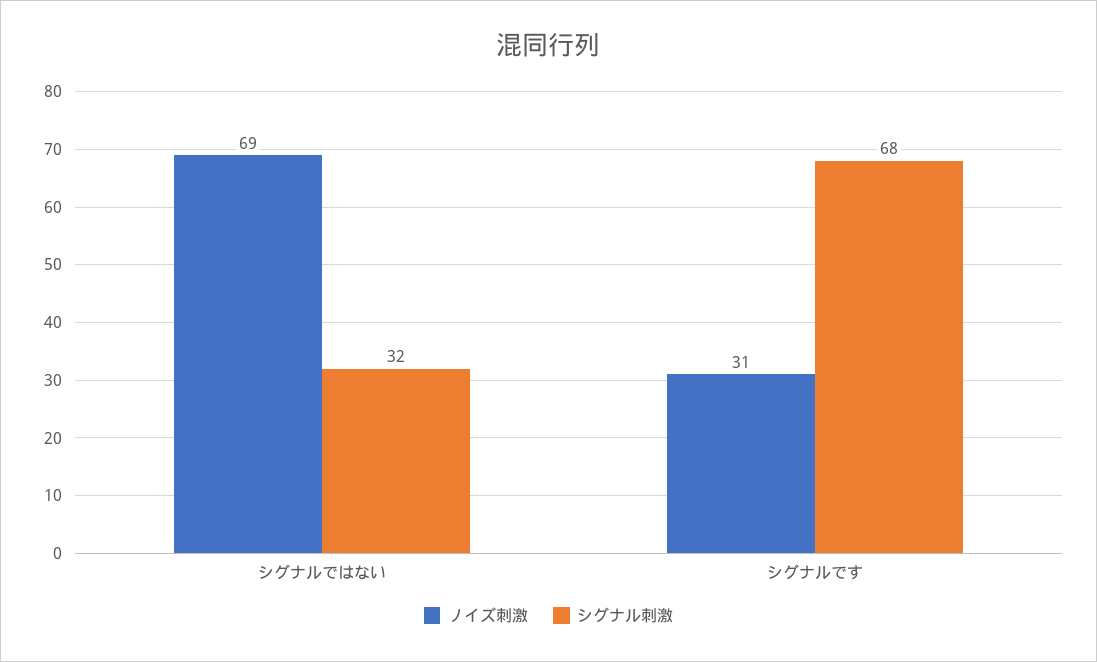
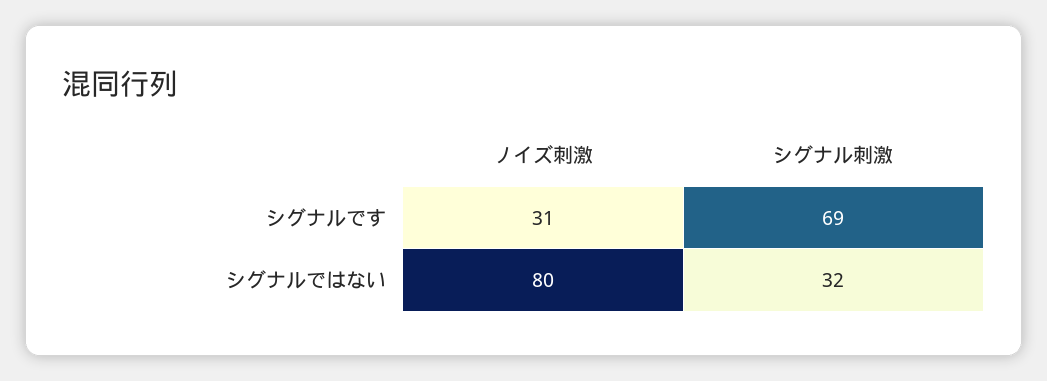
  {
    "ノイズ刺激": {
-     "シグナルではない": 69,
+     "シグナルではない": 80,
      "シグナルです": 31
    },
    "シグナル刺激": {
      "シグナルではない": 32,
-     "シグナルです": 68
+     "シグナルです": 69
    }
  }

